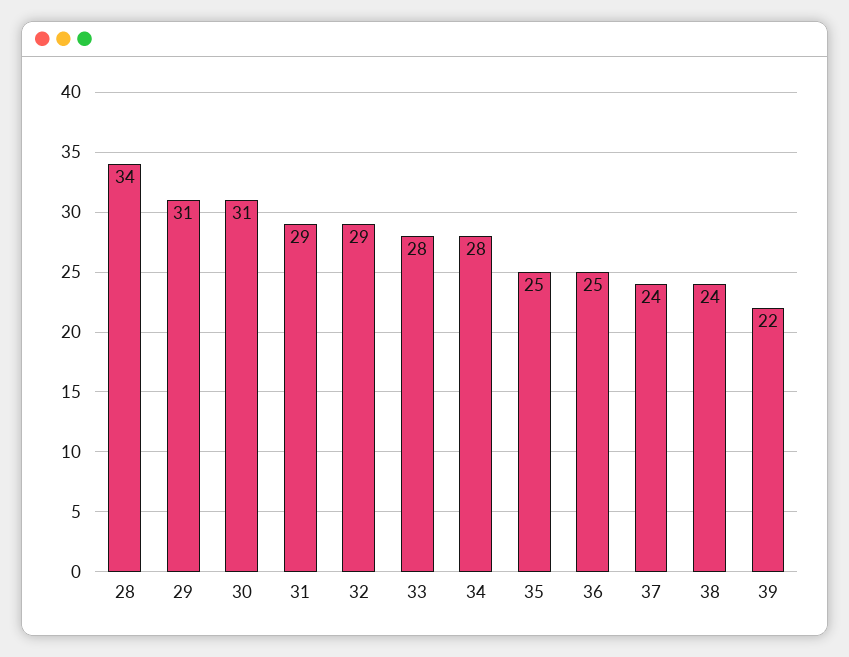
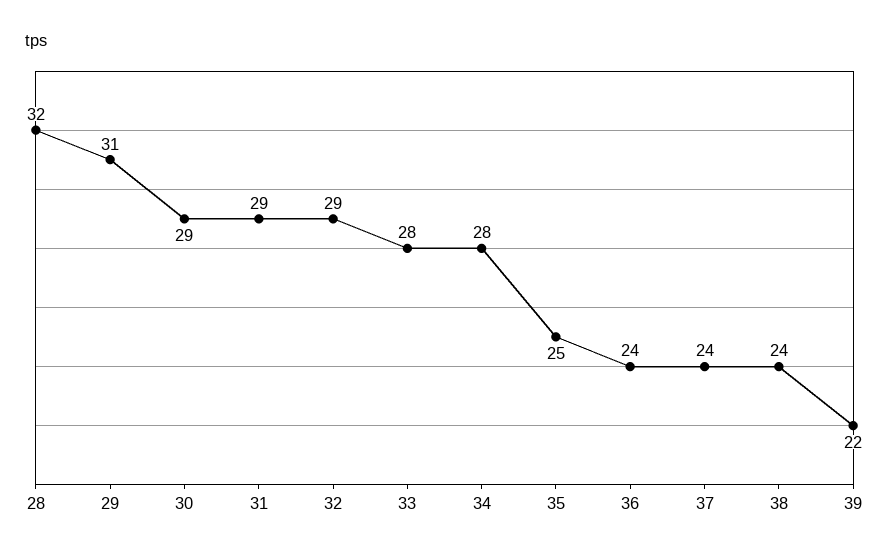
  {
-   "28": 34,
+   "28": 32,
    "29": 31,
-   "30": 31,
+   "30": 29,
    "31": 29,
    "32": 29,
    "33": 28,
    "34": 28,
    "35": 25,
-   "36": 25,
+   "36": 24,
    "37": 24,
    "38": 24,
    "39": 22
  }

